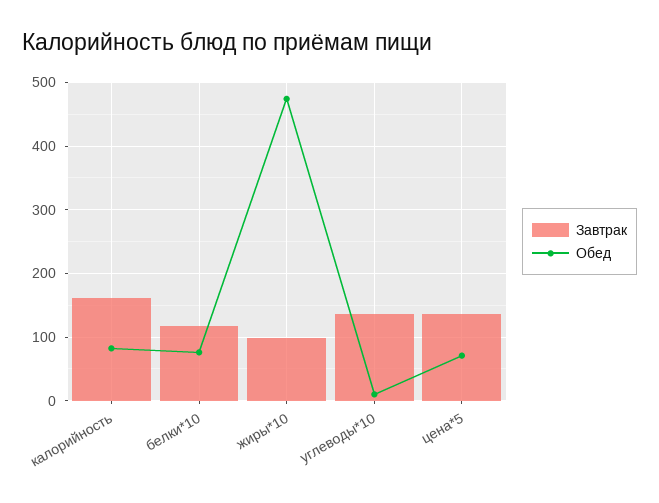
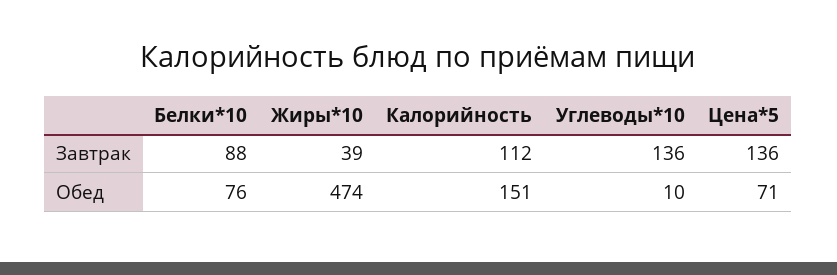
  {
    "Завтрак": {
-     "калорийность": 160,
+     "калорийность": 112,
-     "белки*10": 120,
+     "белки*10": 88,
-     "жиры*10": 100,
+     "жиры*10": 39,
      "углеводы*10": 136,
      "цена*5": 136
    },
    "Обед": {
-     "калорийность": 80,
+     "калорийность": 151,
      "белки*10": 76,
      "жиры*10": 474,
      "углеводы*10": 10,
      "цена*5": 71
    }
  }

